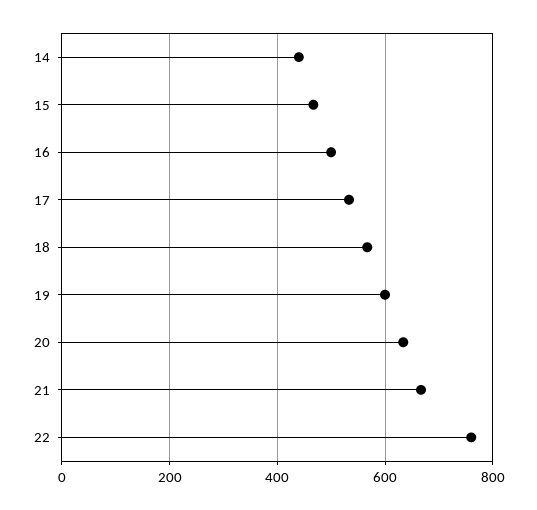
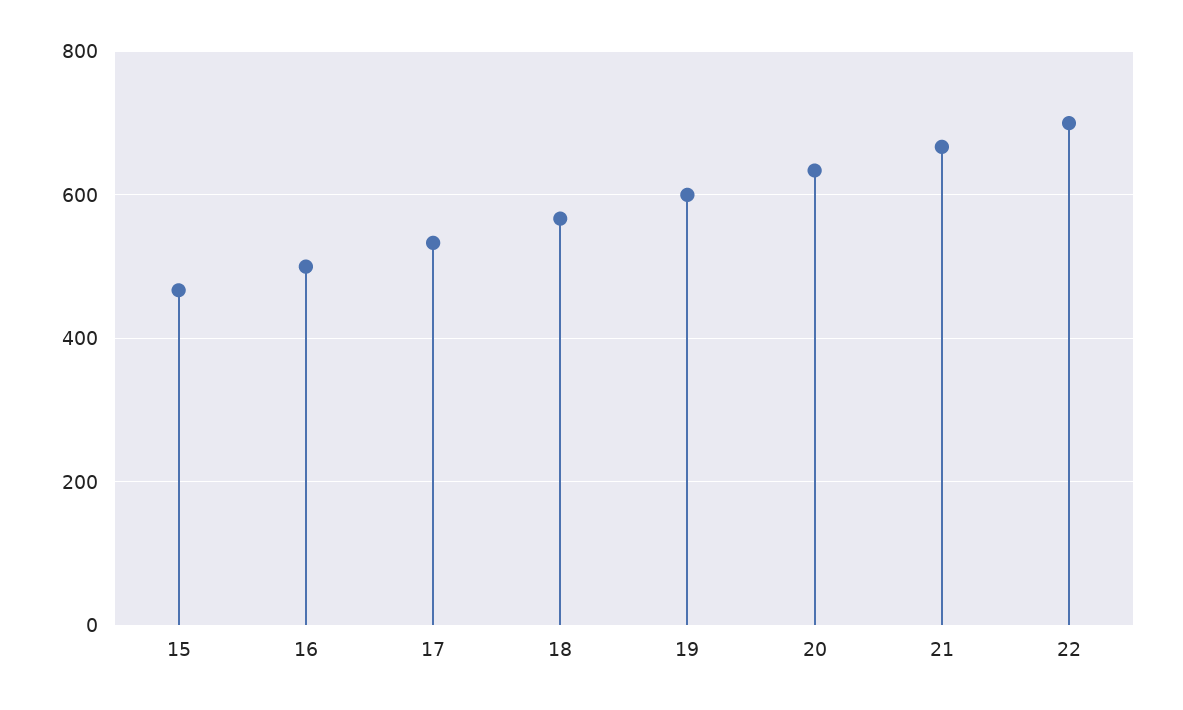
  {
-   "14": 440,
    "15": 460,
    "16": 500,
    "17": 540,
    "18": 560,
    "19": 600,
    "20": 640,
    "21": 660,
-   "22": 760
+   "22": 700
  }

